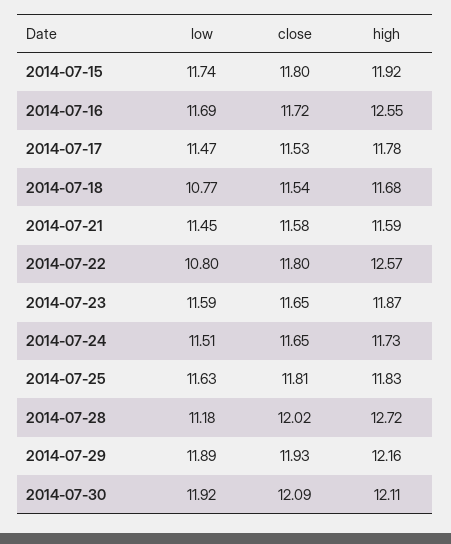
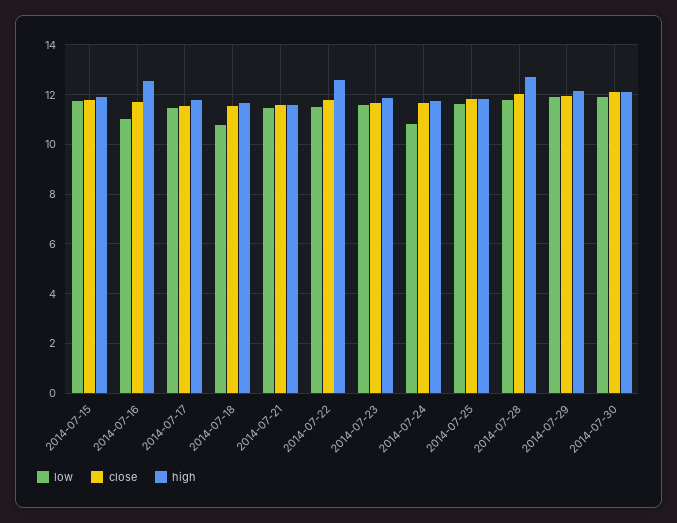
  {
    "low": {
      "2014-07-15": 11.74,
-     "2014-07-16": 11.69,
+     "2014-07-16": 11,
      "2014-07-17": 11.47,
      "2014-07-18": 10.77,
      "2014-07-21": 11.45,
-     "2014-07-22": 10.8,
+     "2014-07-22": 11.5,
      "2014-07-23": 11.59,
-     "2014-07-24": 11.51,
+     "2014-07-24": 10.75,
      "2014-07-25": 11.63,
-     "2014-07-28": 11.18,
+     "2014-07-28": 11.75,
      "2014-07-29": 11.89,
      "2014-07-30": 11.92
    },
    "close": {
      "2014-07-15": 11.8,
      "2014-07-16": 11.72,
      "2014-07-17": 11.53,
      "2014-07-18": 11.54,
      "2014-07-21": 11.58,
      "2014-07-22": 11.8,
      "2014-07-23": 11.65,
      "2014-07-24": 11.65,
      "2014-07-25": 11.81,
      "2014-07-28": 12.02,
      "2014-07-29": 11.93,
      "2014-07-30": 12.09
    },
    "high": {
      "2014-07-15": 11.92,
      "2014-07-16": 12.55,
      "2014-07-17": 11.78,
      "2014-07-18": 11.68,
      "2014-07-21": 11.59,
      "2014-07-22": 12.57,
      "2014-07-23": 11.87,
      "2014-07-24": 11.73,
      "2014-07-25": 11.83,
      "2014-07-28": 12.72,
      "2014-07-29": 12.16,
      "2014-07-30": 12.11
    }
  }

